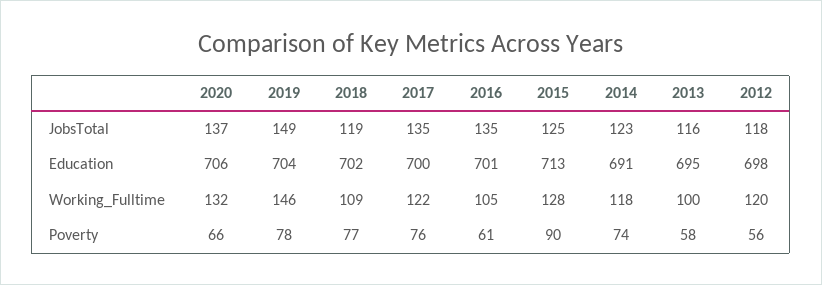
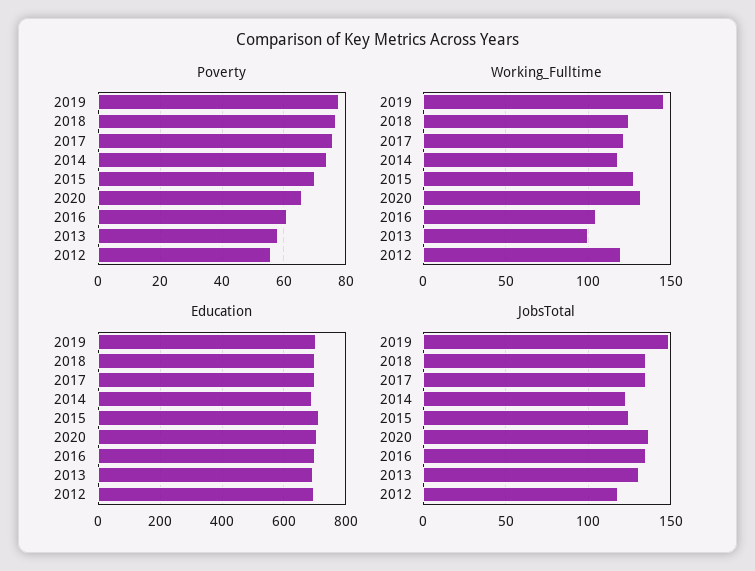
  {
    "JobsTotal": {
      "2020": 137,
      "2019": 149,
-     "2018": 119,
+     "2018": 135,
      "2017": 135,
      "2016": 135,
      "2015": 125,
      "2014": 123,
-     "2013": 116,
+     "2013": 130,
      "2012": 118
    },
    "Education": {
      "2020": 706,
      "2019": 704,
      "2018": 702,
      "2017": 700,
      "2016": 701,
      "2015": 713,
      "2014": 691,
      "2013": 695,
      "2012": 698
    },
    "Working_Fulltime": {
      "2020": 132,
      "2019": 146,
-     "2018": 109,
+     "2018": 125,
      "2017": 122,
      "2016": 105,
      "2015": 128,
      "2014": 118,
      "2013": 100,
      "2012": 120
    },
    "Poverty": {
      "2020": 66,
      "2019": 78,
      "2018": 77,
      "2017": 76,
      "2016": 61,
-     "2015": 90,
+     "2015": 70,
      "2014": 74,
      "2013": 58,
      "2012": 56
    }
  }

